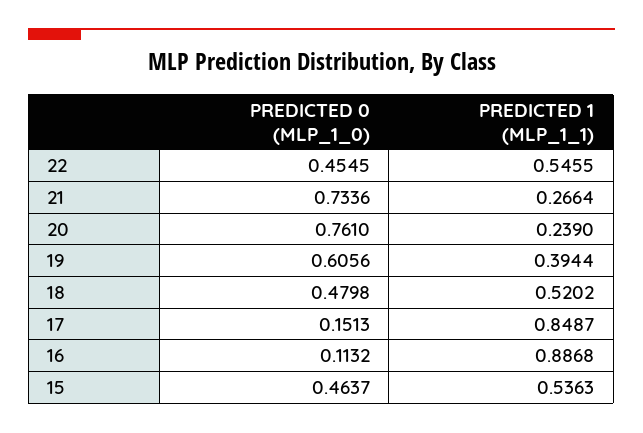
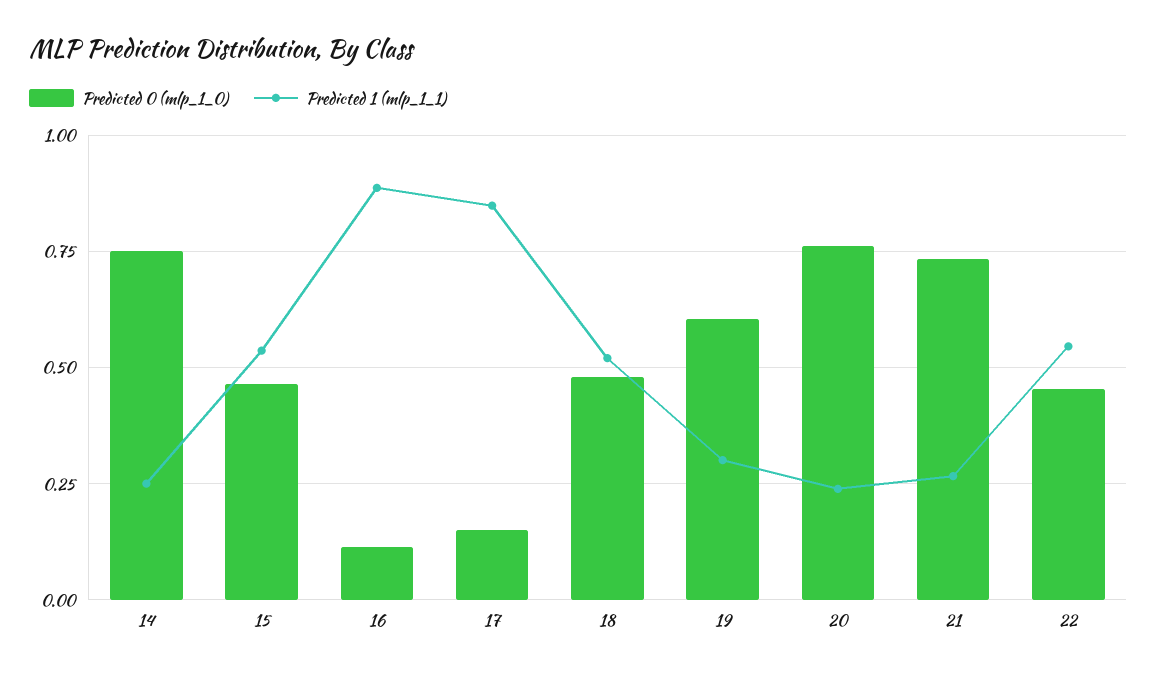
  {
    "PREDICTED 0 (MLP_1_0)": {
      "22": 0.4545,
      "21": 0.7336,
      "20": 0.761,
      "19": 0.6056,
      "18": 0.4798,
      "17": 0.1513,
      "16": 0.1132,
-     "15": 0.4637
+     "15": 0.4637,
+     "14": 0.75
    },
    "PREDICTED 1 (MLP_1_1)": {
      "22": 0.5455,
      "21": 0.2664,
      "20": 0.239,
-     "19": 0.3944,
+     "19": 0.3,
      "18": 0.5202,
      "17": 0.8487,
      "16": 0.8868,
-     "15": 0.5363
+     "15": 0.5363,
+     "14": 0.25
    }
  }

